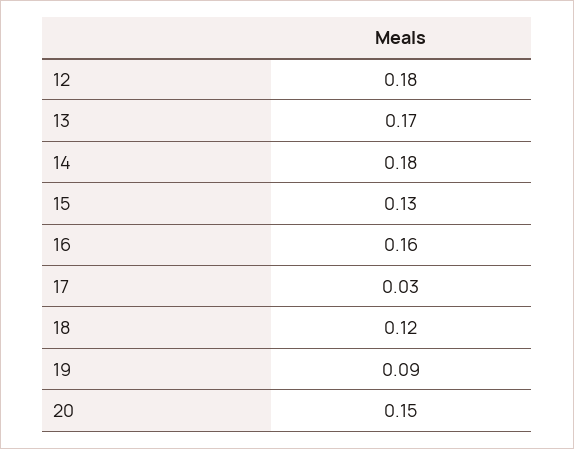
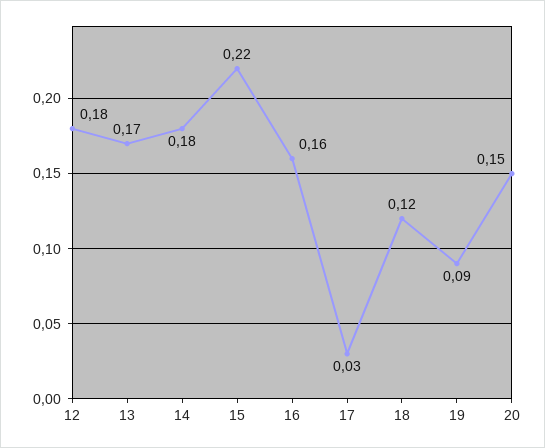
  {
    "12": 0.18,
    "13": 0.17,
    "14": 0.18,
-   "15": 0.13,
+   "15": 0.22,
    "16": 0.16,
    "17": 0.03,
    "18": 0.12,
    "19": 0.09,
    "20": 0.15
  }

